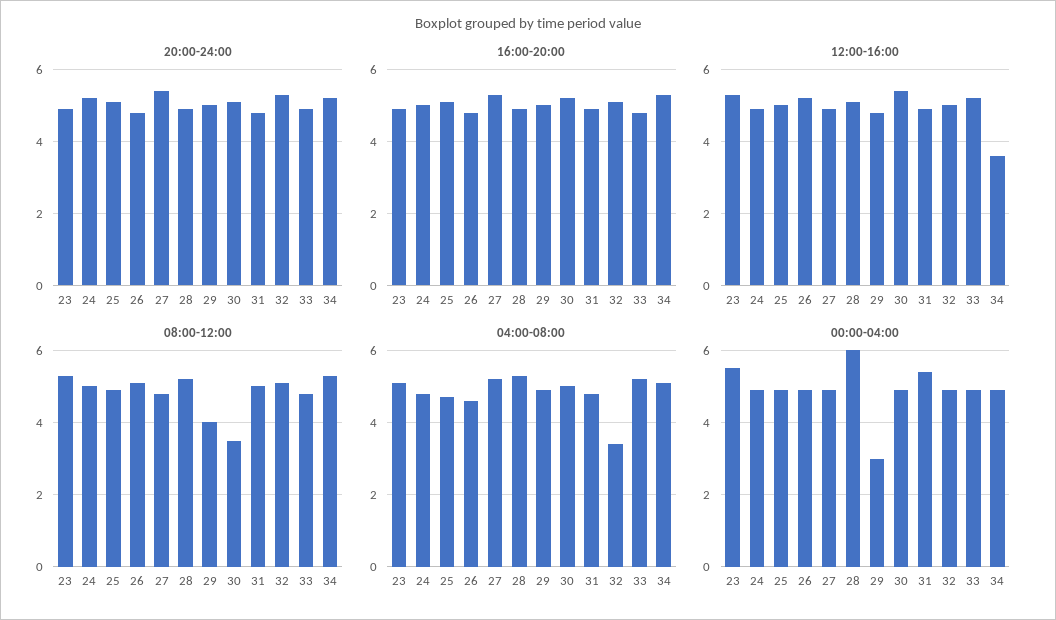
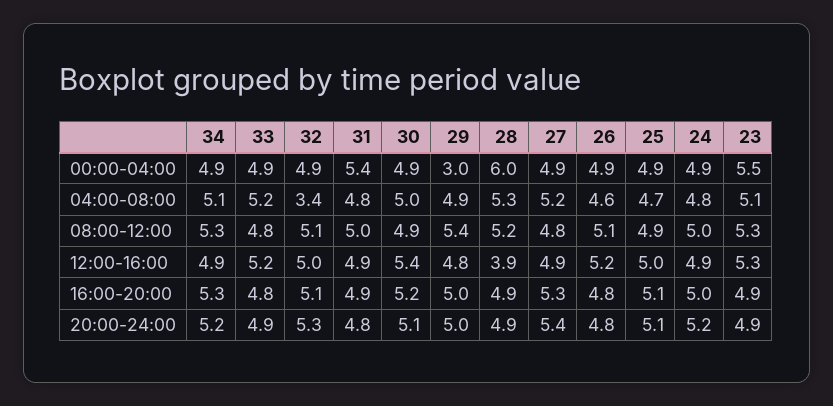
  {
    "20:00-24:00": {
      "23": 4.9,
      "24": 5.2,
      "25": 5.1,
      "26": 4.8,
      "27": 5.4,
      "28": 4.9,
      "29": 5,
      "30": 5.1,
      "31": 4.8,
      "32": 5.3,
      "33": 4.9,
      "34": 5.2
    },
    "16:00-20:00": {
      "23": 4.9,
      "24": 5,
      "25": 5.1,
      "26": 4.8,
      "27": 5.3,
      "28": 4.9,
      "29": 5,
      "30": 5.2,
      "31": 4.9,
      "32": 5.1,
      "33": 4.8,
      "34": 5.3
    },
    "12:00-16:00": {
      "23": 5.3,
      "24": 4.9,
      "25": 5,
      "26": 5.2,
      "27": 4.9,
-     "28": 5,
+     "28": 3.9,
      "29": 4.8,
      "30": 5.4,
      "31": 4.9,
      "32": 5,
      "33": 5.2,
-     "34": 3.5
+     "34": 4.9
    },
    "08:00-12:00": {
      "23": 5.3,
      "24": 5,
      "25": 4.9,
      "26": 5.1,
      "27": 4.8,
      "28": 5.2,
-     "29": 4,
+     "29": 5.4,
-     "30": 3.5,
+     "30": 4.9,
      "31": 5,
      "32": 5.1,
      "33": 4.8,
      "34": 5.3
    },
    "04:00-08:00": {
      "23": 5.1,
      "24": 4.8,
      "25": 4.7,
      "26": 4.6,
      "27": 5.2,
      "28": 5.3,
      "29": 4.9,
      "30": 5,
      "31": 4.8,
      "32": 3.4,
      "33": 5.2,
      "34": 5.1
    },
    "00:00-04:00": {
      "23": 5.5,
      "24": 4.9,
      "25": 4.9,
      "26": 4.9,
      "27": 4.9,
      "28": 6,
      "29": 3,
      "30": 4.9,
      "31": 5.4,
      "32": 4.9,
      "33": 4.9,
      "34": 4.9
    }
  }

